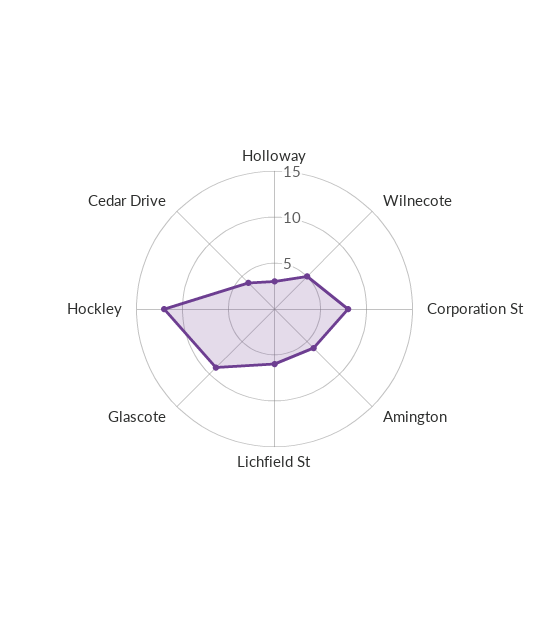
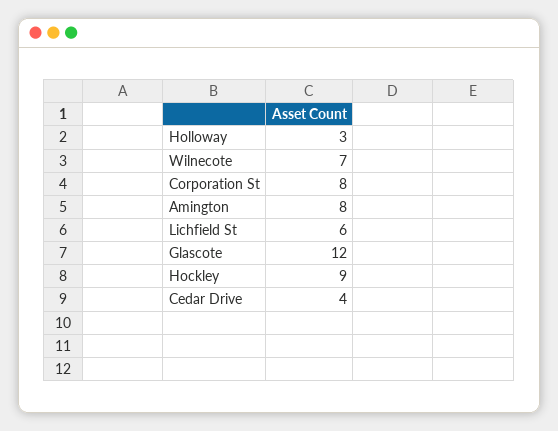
  {
    "Holloway": 3,
-   "Wilnecote": 5,
+   "Wilnecote": 7,
    "Corporation St": 8,
-   "Amington": 6,
+   "Amington": 8,
    "Lichfield St": 6,
-   "Glascote": 9,
+   "Glascote": 12,
-   "Hockley": 12,
+   "Hockley": 9,
    "Cedar Drive": 4
  }

